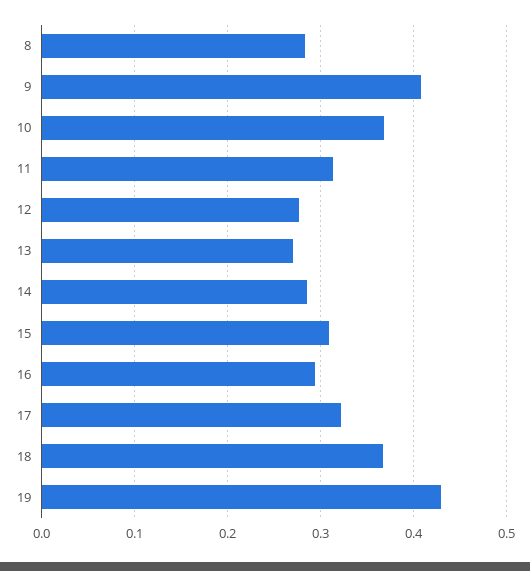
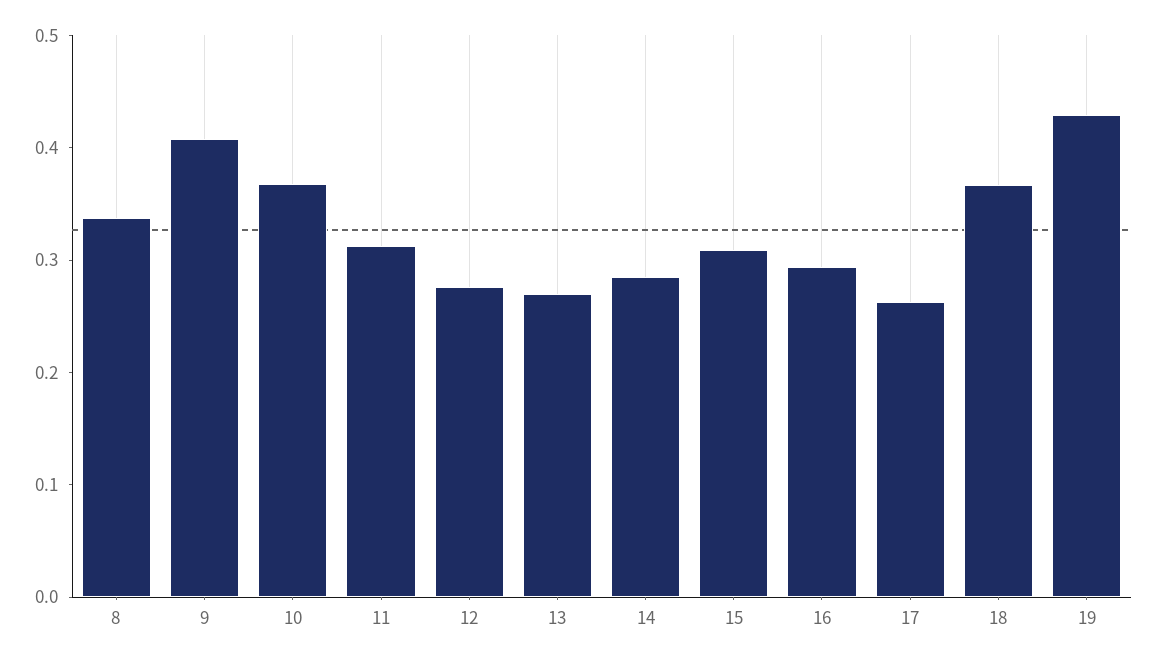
  {
-   "8": 0.28,
+   "8": 0.34,
    "9": 0.41,
    "10": 0.37,
    "11": 0.31,
    "12": 0.28,
    "13": 0.27,
    "14": 0.28,
    "15": 0.31,
    "16": 0.29,
-   "17": 0.32,
+   "17": 0.26,
    "18": 0.37,
    "19": 0.43
  }

